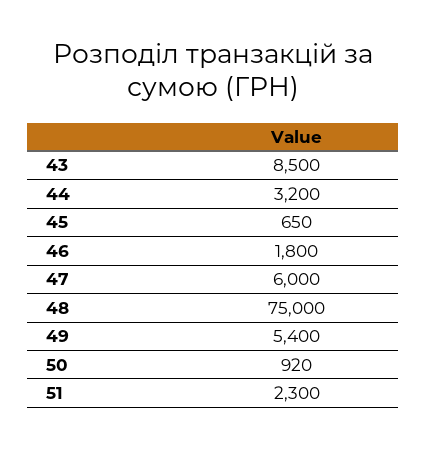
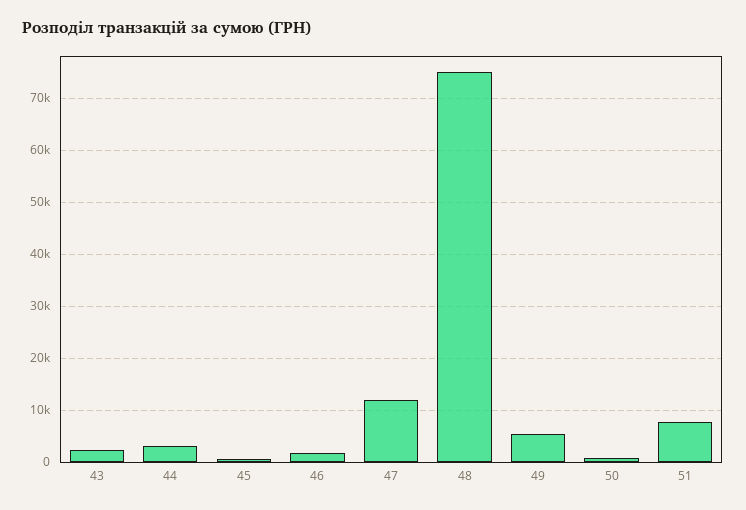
  {
-   "43": 8500,
+   "43": 2000,
    "44": 3200,
    "45": 650,
    "46": 1800,
-   "47": 6000,
+   "47": 12000,
    "48": 75000,
    "49": 5400,
    "50": 920,
-   "51": 2300
+   "51": 8000
  }

